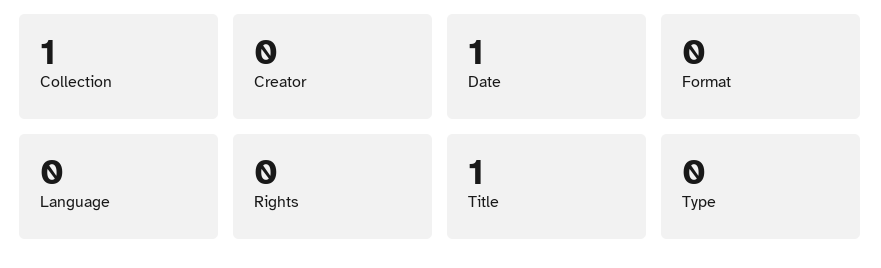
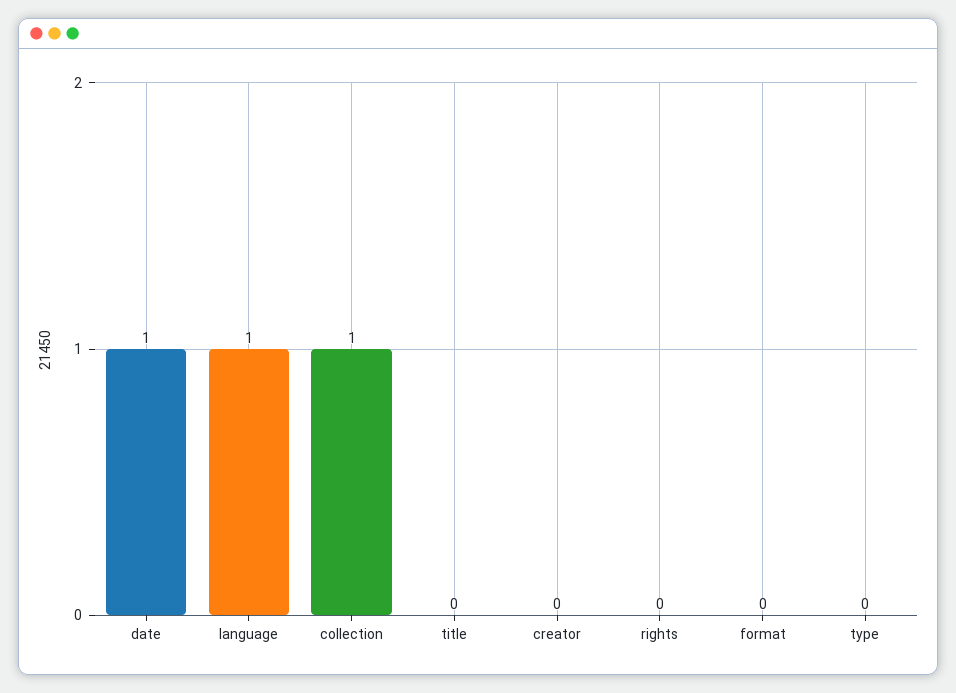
  {
    "Collection": 1,
    "Creator": 0,
    "Date": 1,
    "Format": 0,
-   "Language": 0,
+   "Language": 1,
    "Rights": 0,
-   "Title": 1,
+   "Title": 0,
    "Type": 0
  }

